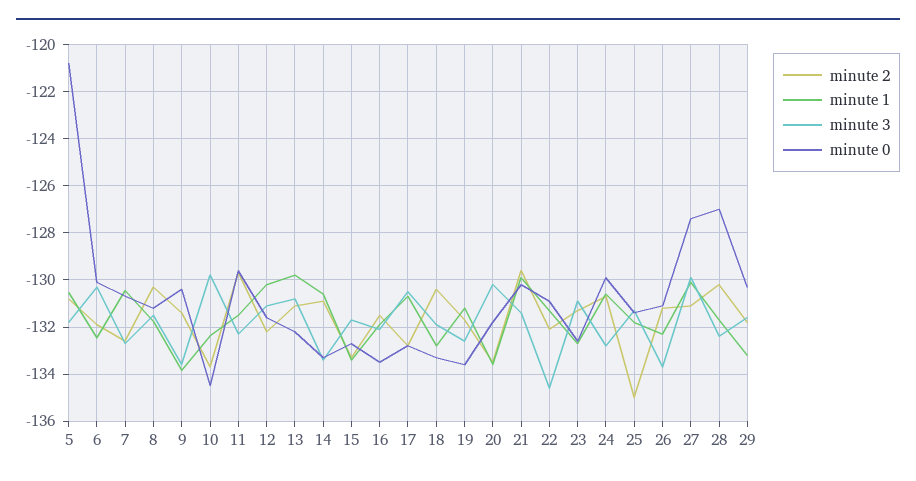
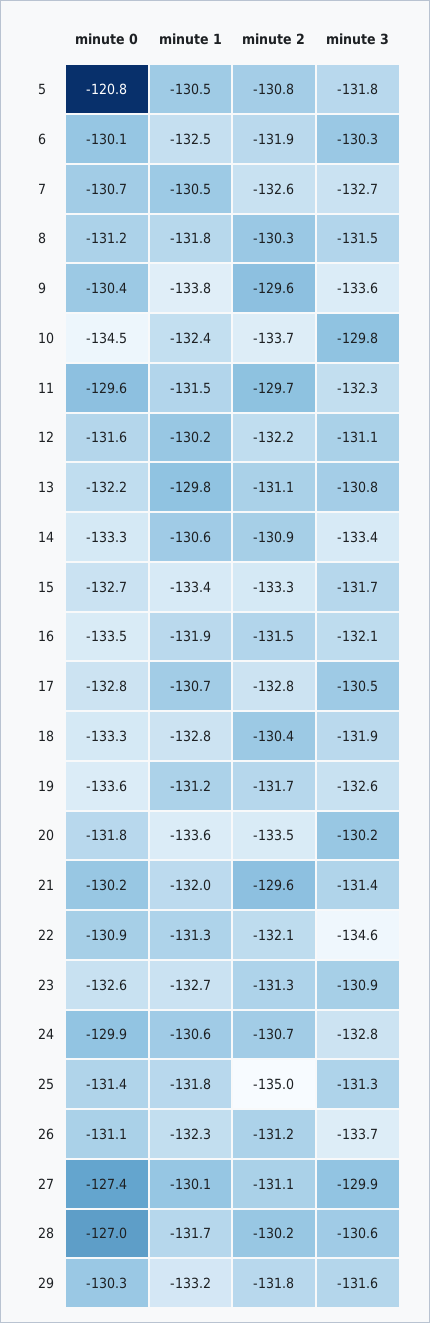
  {
    "minute 2": {
      "5": -130.8,
      "6": -131.9,
      "7": -132.6,
      "8": -130.3,
-     "9": -131.5,
+     "9": -129.6,
      "10": -133.7,
      "11": -129.7,
      "12": -132.2,
      "13": -131.1,
      "14": -130.9,
      "15": -133.3,
      "16": -131.5,
      "17": -132.8,
      "18": -130.4,
      "19": -131.7,
      "20": -133.5,
      "21": -129.6,
      "22": -132.1,
      "23": -131.3,
      "24": -130.7,
      "25": -135,
      "26": -131.2,
      "27": -131.1,
      "28": -130.2,
      "29": -131.8
    },
    "minute 1": {
      "5": -130.5,
      "6": -132.5,
      "7": -130.5,
      "8": -131.8,
      "9": -133.8,
      "10": -132.4,
      "11": -131.5,
      "12": -130.2,
      "13": -129.8,
      "14": -130.6,
      "15": -133.4,
      "16": -131.9,
      "17": -130.7,
      "18": -132.8,
      "19": -131.2,
      "20": -133.6,
-     "21": -130,
+     "21": -132,
      "22": -131.3,
      "23": -132.7,
      "24": -130.6,
      "25": -131.8,
      "26": -132.3,
      "27": -130.1,
      "28": -131.7,
      "29": -133.2
    },
    "minute 3": {
      "5": -131.8,
      "6": -130.3,
      "7": -132.7,
      "8": -131.5,
      "9": -133.6,
      "10": -129.8,
      "11": -132.3,
      "12": -131.1,
      "13": -130.8,
      "14": -133.4,
      "15": -131.7,
      "16": -132.1,
      "17": -130.5,
      "18": -131.9,
      "19": -132.6,
      "20": -130.2,
      "21": -131.4,
      "22": -134.6,
      "23": -130.9,
      "24": -132.8,
      "25": -131.3,
      "26": -133.7,
      "27": -129.9,
-     "28": -132.5,
+     "28": -130.6,
      "29": -131.6
    },
    "minute 0": {
      "5": -120.8,
      "6": -130.1,
      "7": -130.7,
      "8": -131.2,
      "9": -130.4,
      "10": -134.5,
      "11": -129.6,
      "12": -131.6,
      "13": -132.2,
      "14": -133.3,
      "15": -132.7,
      "16": -133.5,
      "17": -132.8,
      "18": -133.3,
      "19": -133.6,
      "20": -131.8,
      "21": -130.2,
      "22": -130.9,
      "23": -132.6,
      "24": -129.9,
      "25": -131.4,
      "26": -131.1,
      "27": -127.4,
      "28": -127,
      "29": -130.3
    }
  }

